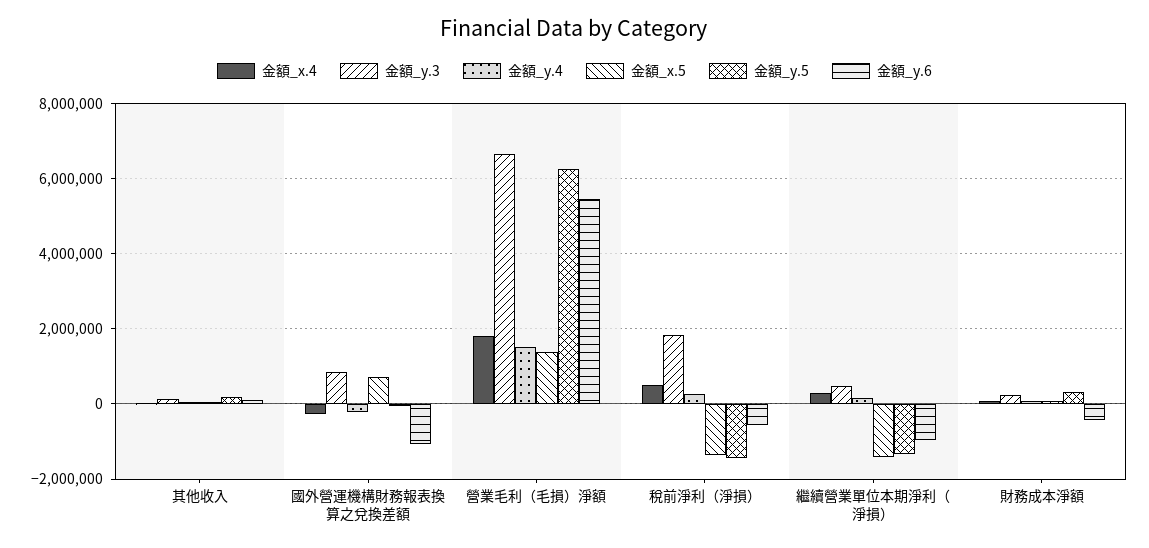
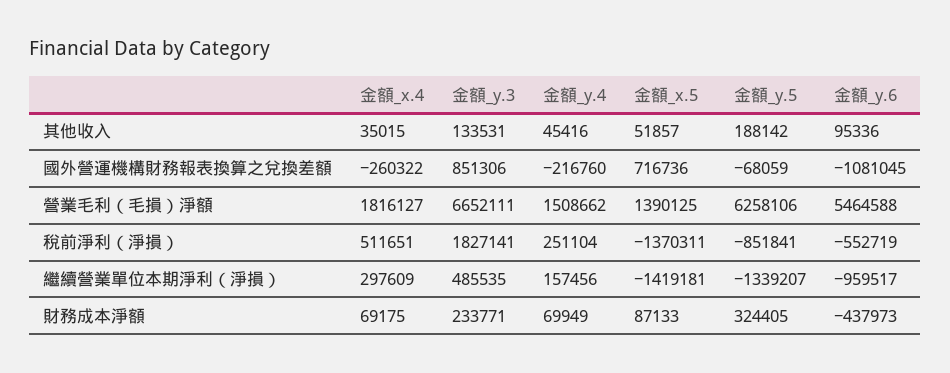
  {
    "金額_x.4": {
      "其他收入": 35015,
      "國外營運機構財務報表換算之兌換差額": -260322,
      "營業毛利（毛損）淨額": 1816127,
      "稅前淨利（淨損）": 511651,
      "繼續營業單位本期淨利（淨損）": 297609,
      "財務成本淨額": 69175
    },
    "金額_y.3": {
      "其他收入": 133531,
      "國外營運機構財務報表換算之兌換差額": 851306,
      "營業毛利（毛損）淨額": 6652111,
      "稅前淨利（淨損）": 1827141,
      "繼續營業單位本期淨利（淨損）": 485535,
      "財務成本淨額": 233771
    },
    "金額_y.4": {
      "其他收入": 45416,
      "國外營運機構財務報表換算之兌換差額": -216760,
      "營業毛利（毛損）淨額": 1508662,
      "稅前淨利（淨損）": 251104,
      "繼續營業單位本期淨利（淨損）": 157456,
      "財務成本淨額": 69949
    },
    "金額_x.5": {
      "其他收入": 51857,
      "國外營運機構財務報表換算之兌換差額": 716736,
      "營業毛利（毛損）淨額": 1390125,
      "稅前淨利（淨損）": -1370311,
      "繼續營業單位本期淨利（淨損）": -1419181,
      "財務成本淨額": 87133
    },
    "金額_y.5": {
      "其他收入": 188142,
      "國外營運機構財務報表換算之兌換差額": -68059,
      "營業毛利（毛損）淨額": 6258106,
-     "稅前淨利（淨損）": -1400000,
+     "稅前淨利（淨損）": -851841,
      "繼續營業單位本期淨利（淨損）": -1339207,
      "財務成本淨額": 324405
    },
    "金額_y.6": {
      "其他收入": 95336,
      "國外營運機構財務報表換算之兌換差額": -1081045,
      "營業毛利（毛損）淨額": 5464588,
      "稅前淨利（淨損）": -552719,
      "繼續營業單位本期淨利（淨損）": -959517,
      "財務成本淨額": -437973
    }
  }

